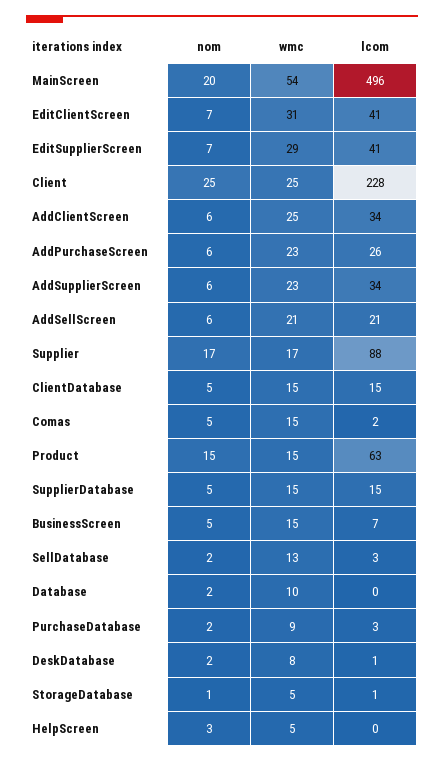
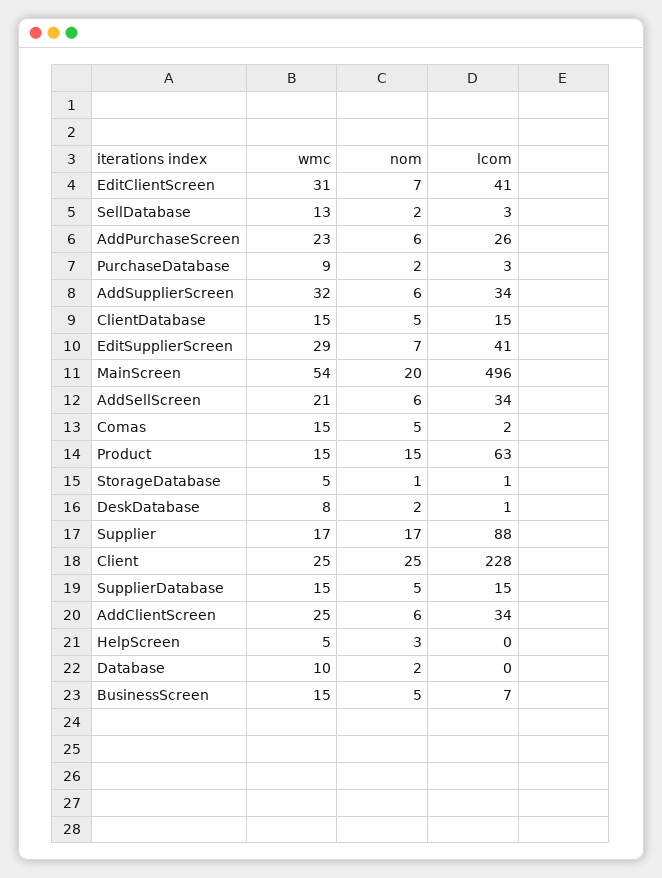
  {
    "nom": {
      "MainScreen": 20,
      "EditClientScreen": 7,
      "EditSupplierScreen": 7,
      "Client": 25,
      "AddClientScreen": 6,
      "AddPurchaseScreen": 6,
      "AddSupplierScreen": 6,
      "AddSellScreen": 6,
      "Supplier": 17,
      "ClientDatabase": 5,
      "Comas": 5,
      "Product": 15,
      "SupplierDatabase": 5,
      "BusinessScreen": 5,
      "SellDatabase": 2,
      "Database": 2,
      "PurchaseDatabase": 2,
      "DeskDatabase": 2,
      "StorageDatabase": 1,
      "HelpScreen": 3
    },
    "wmc": {
      "MainScreen": 54,
      "EditClientScreen": 31,
      "EditSupplierScreen": 29,
      "Client": 25,
      "AddClientScreen": 25,
      "AddPurchaseScreen": 23,
-     "AddSupplierScreen": 23,
+     "AddSupplierScreen": 32,
      "AddSellScreen": 21,
      "Supplier": 17,
      "ClientDatabase": 15,
      "Comas": 15,
      "Product": 15,
      "SupplierDatabase": 15,
      "BusinessScreen": 15,
      "SellDatabase": 13,
      "Database": 10,
      "PurchaseDatabase": 9,
      "DeskDatabase": 8,
      "StorageDatabase": 5,
      "HelpScreen": 5
    },
    "lcom": {
      "MainScreen": 496,
      "EditClientScreen": 41,
      "EditSupplierScreen": 41,
      "Client": 228,
      "AddClientScreen": 34,
      "AddPurchaseScreen": 26,
      "AddSupplierScreen": 34,
-     "AddSellScreen": 21,
+     "AddSellScreen": 34,
      "Supplier": 88,
      "ClientDatabase": 15,
      "Comas": 2,
      "Product": 63,
      "SupplierDatabase": 15,
      "BusinessScreen": 7,
      "SellDatabase": 3,
      "Database": 0,
      "PurchaseDatabase": 3,
      "DeskDatabase": 1,
      "StorageDatabase": 1,
      "HelpScreen": 0
    }
  }

